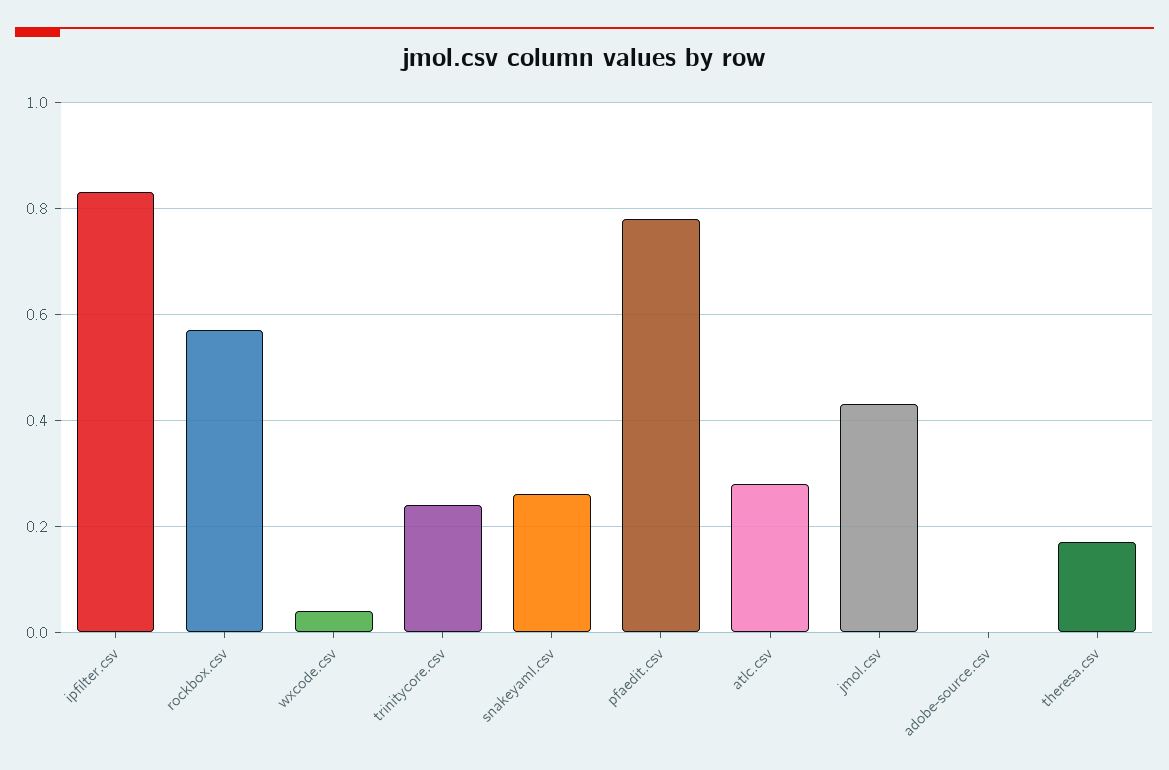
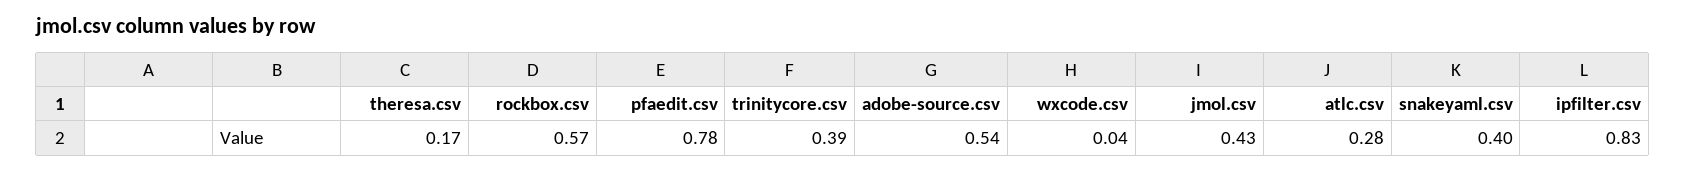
  {
    "ipfilter.csv": 0.83,
    "rockbox.csv": 0.57,
    "wxcode.csv": 0.04,
-   "trinitycore.csv": 0.25,
+   "trinitycore.csv": 0.39,
-   "snakeyaml.csv": 0.25,
+   "snakeyaml.csv": 0.4,
    "pfaedit.csv": 0.78,
    "atlc.csv": 0.28,
    "jmol.csv": 0.43,
-   "adobe-source.csv": 0,
+   "adobe-source.csv": 0.54,
    "theresa.csv": 0.17
  }

